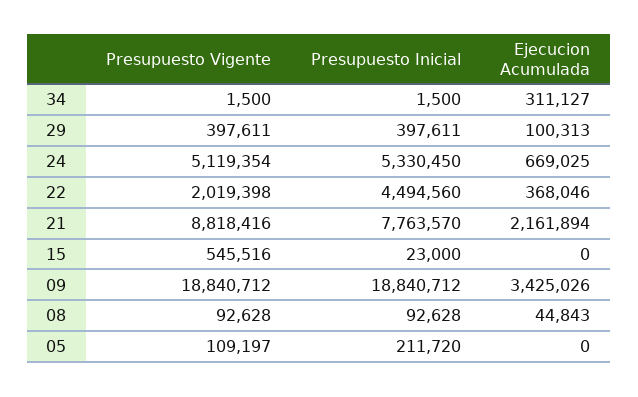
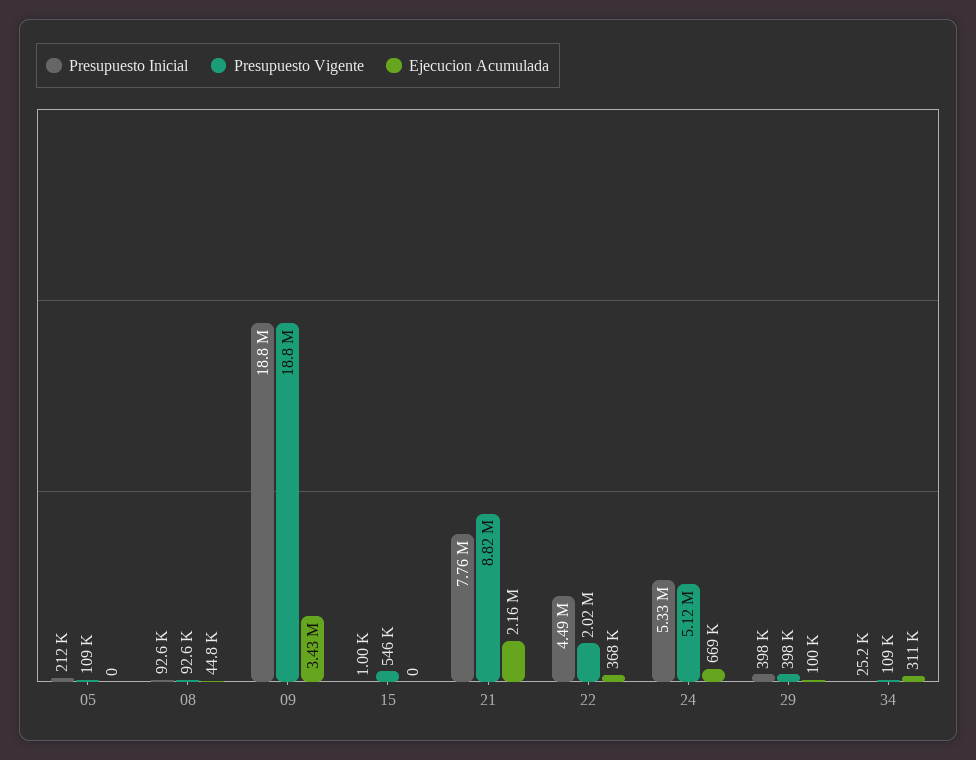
  {
    "Presupuesto Vigente": {
-     "34": 1500,
+     "34": 109000,
      "29": 397611,
      "24": 5119354,
      "22": 2019398,
      "21": 8818416,
      "15": 545516,
      "09": 18840712,
      "08": 92628,
      "05": 109197
    },
    "Presupuesto Inicial": {
-     "34": 1500,
+     "34": 25200,
      "29": 397611,
      "24": 5330450,
      "22": 4494560,
      "21": 7763570,
-     "15": 23000,
+     "15": 1000,
      "09": 18840712,
      "08": 92628,
      "05": 211720
    },
    "Ejecucion Acumulada": {
      "34": 311127,
      "29": 100313,
      "24": 669025,
      "22": 368046,
      "21": 2161894,
      "15": 0,
      "09": 3425026,
      "08": 44843,
      "05": 0
    }
  }

